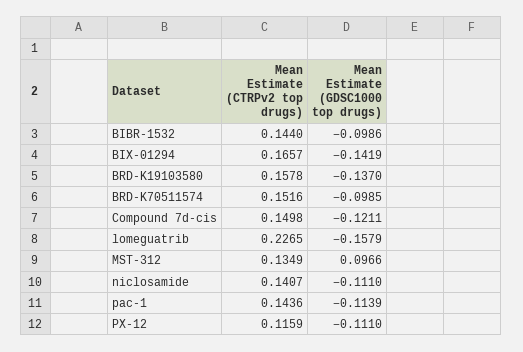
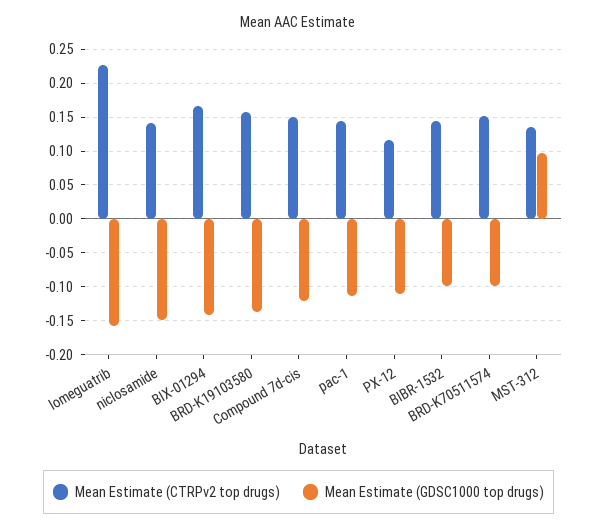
  {
    "Mean Estimate (CTRPv2 top drugs)": {
      "BIBR-1532": 0.144,
      "BIX-01294": 0.1657,
      "BRD-K19103580": 0.1578,
      "BRD-K70511574": 0.1516,
      "Compound 7d-cis": 0.1498,
      "lomeguatrib": 0.2265,
      "MST-312": 0.1349,
      "niclosamide": 0.1407,
      "pac-1": 0.1436,
      "PX-12": 0.1159
    },
    "Mean Estimate (GDSC1000 top drugs)": {
      "BIBR-1532": -0.0986,
      "BIX-01294": -0.1419,
      "BRD-K19103580": -0.137,
      "BRD-K70511574": -0.0985,
      "Compound 7d-cis": -0.1211,
      "lomeguatrib": -0.1579,
      "MST-312": 0.0966,
-     "niclosamide": -0.111,
+     "niclosamide": -0.15,
      "pac-1": -0.1139,
      "PX-12": -0.111
    }
  }

